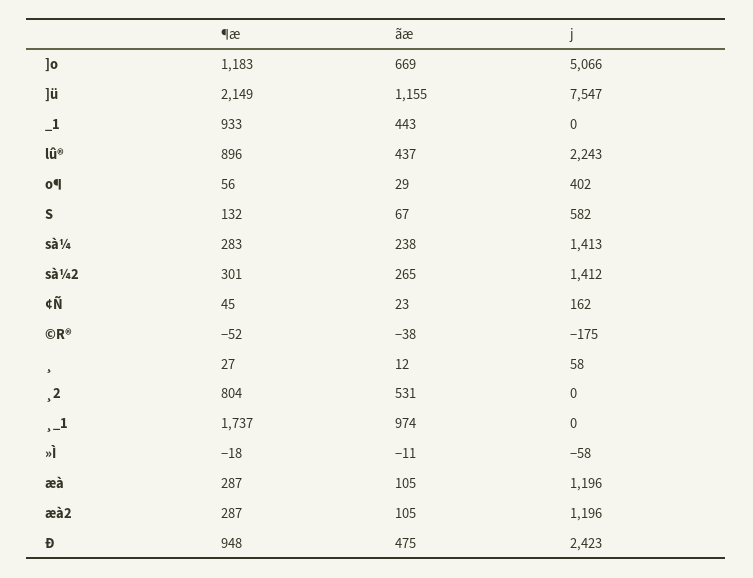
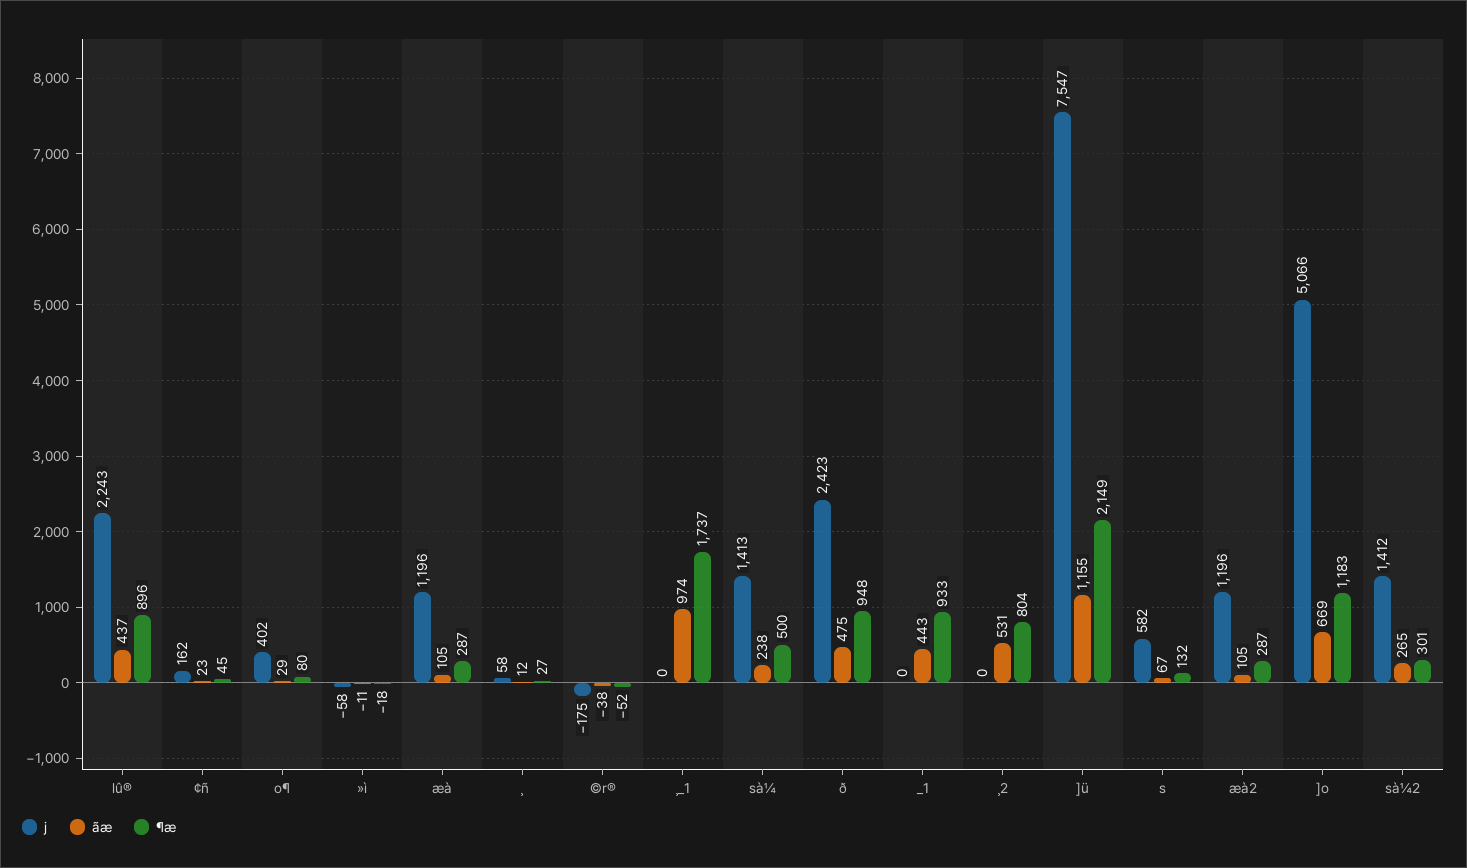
  {
    "¶æ": {
      "]o": 1183,
      "]ü": 2149,
      "_1": 933,
      "lû®": 896,
-     "o¶": 56,
+     "o¶": 80,
      "S": 132,
-     "sà¼": 283,
+     "sà¼": 500,
      "sà¼2": 301,
      "¢Ñ": 45,
      "©R®": -52,
      "¸": 27,
      "¸2": 804,
      "¸_1": 1737,
      "»Ì": -18,
      "æà": 287,
      "æà2": 287,
      "Ð": 948
    },
    "ãæ": {
      "]o": 669,
      "]ü": 1155,
      "_1": 443,
      "lû®": 437,
      "o¶": 29,
      "S": 67,
      "sà¼": 238,
      "sà¼2": 265,
      "¢Ñ": 23,
      "©R®": -38,
      "¸": 12,
      "¸2": 531,
      "¸_1": 974,
      "»Ì": -11,
      "æà": 105,
      "æà2": 105,
      "Ð": 475
    },
    "j": {
      "]o": 5066,
      "]ü": 7547,
      "_1": 0,
      "lû®": 2243,
      "o¶": 402,
      "S": 582,
      "sà¼": 1413,
      "sà¼2": 1412,
      "¢Ñ": 162,
      "©R®": -175,
      "¸": 58,
      "¸2": 0,
      "¸_1": 0,
      "»Ì": -58,
      "æà": 1196,
      "æà2": 1196,
      "Ð": 2423
    }
  }

